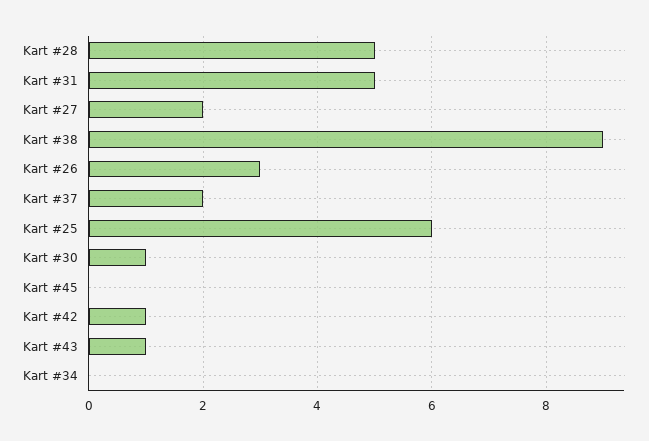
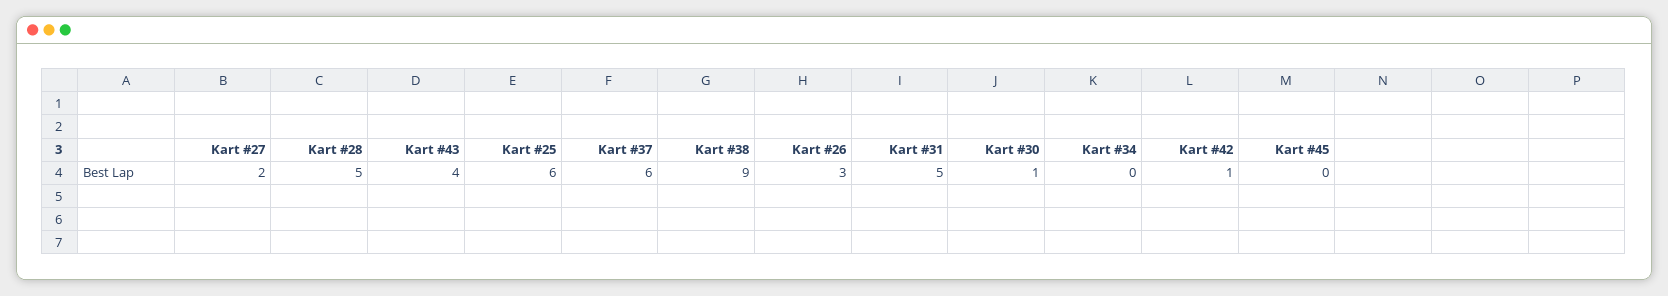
  {
    "Kart #28": 5,
    "Kart #31": 5,
    "Kart #27": 2,
    "Kart #38": 9,
    "Kart #26": 3,
-   "Kart #37": 2,
+   "Kart #37": 6,
    "Kart #25": 6,
    "Kart #30": 1,
    "Kart #45": 0,
    "Kart #42": 1,
-   "Kart #43": 1,
+   "Kart #43": 4,
    "Kart #34": 0
  }

